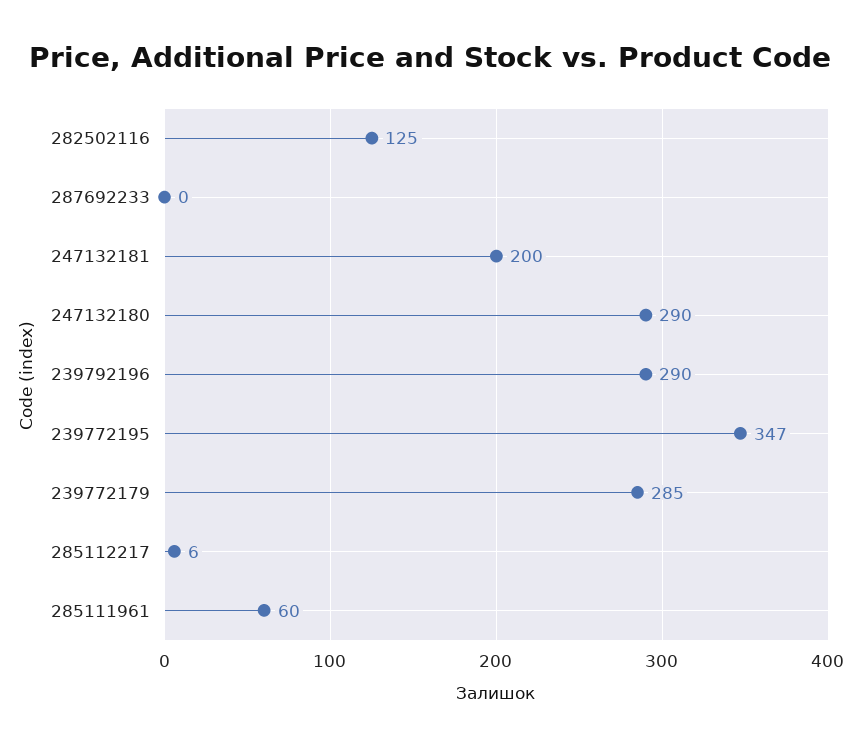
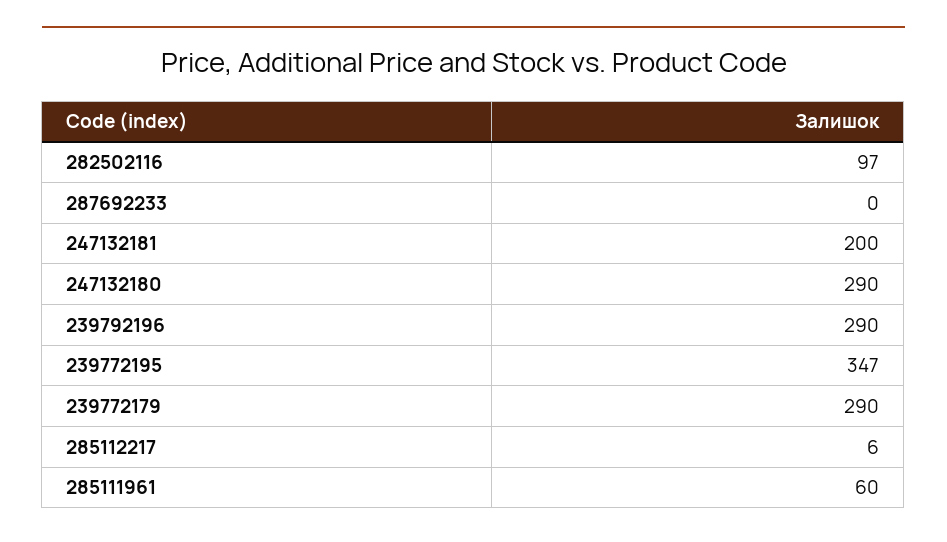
  {
-   "282502116": 125,
+   "282502116": 97,
    "287692233": 0,
    "247132181": 200,
    "247132180": 290,
    "239792196": 290,
    "239772195": 347,
-   "239772179": 285,
+   "239772179": 290,
    "285112217": 6,
    "285111961": 60
  }

